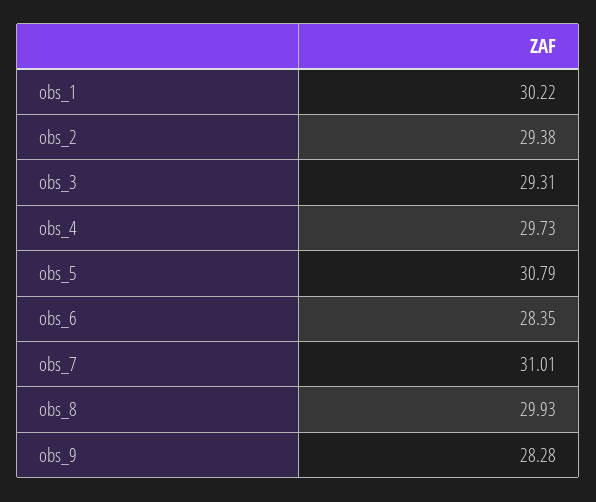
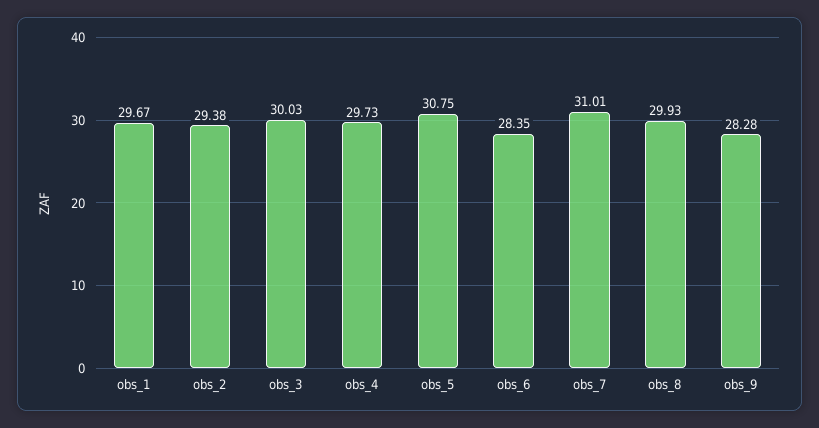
  {
-   "obs_1": 30.22,
+   "obs_1": 29.67,
    "obs_2": 29.38,
-   "obs_3": 29.31,
+   "obs_3": 30.03,
    "obs_4": 29.73,
-   "obs_5": 30.79,
+   "obs_5": 30.75,
    "obs_6": 28.35,
    "obs_7": 31.01,
    "obs_8": 29.93,
    "obs_9": 28.28
  }

